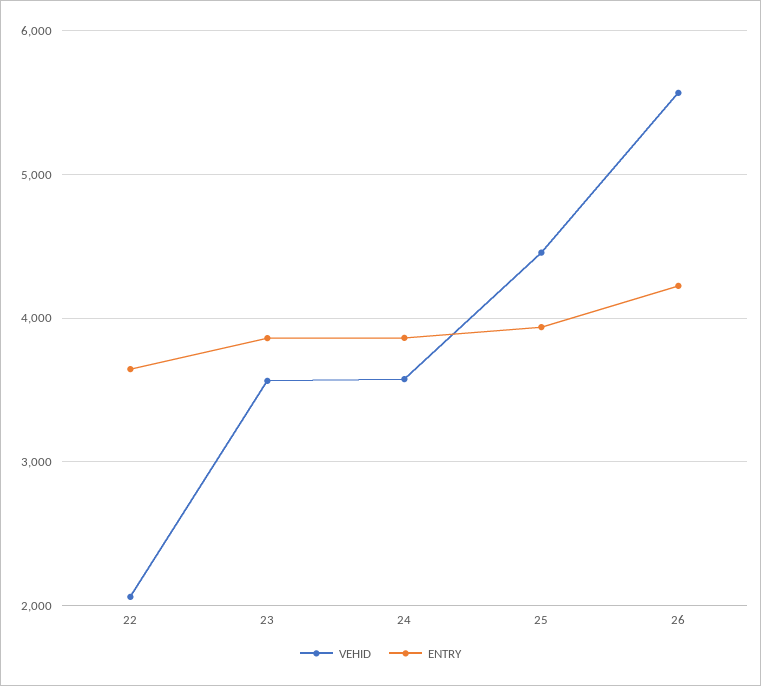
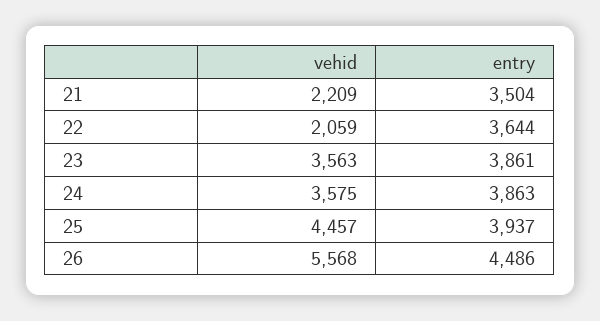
  {
    "VEHID": {
      "22": 2059,
      "23": 3563,
      "24": 3575,
      "25": 4457,
-     "26": 5568
+     "26": 5568,
+     "21": 2209
    },
    "ENTRY": {
      "22": 3644,
      "23": 3861,
      "24": 3863,
      "25": 3937,
-     "26": 4200
+     "26": 4486,
+     "21": 3504
    }
  }

